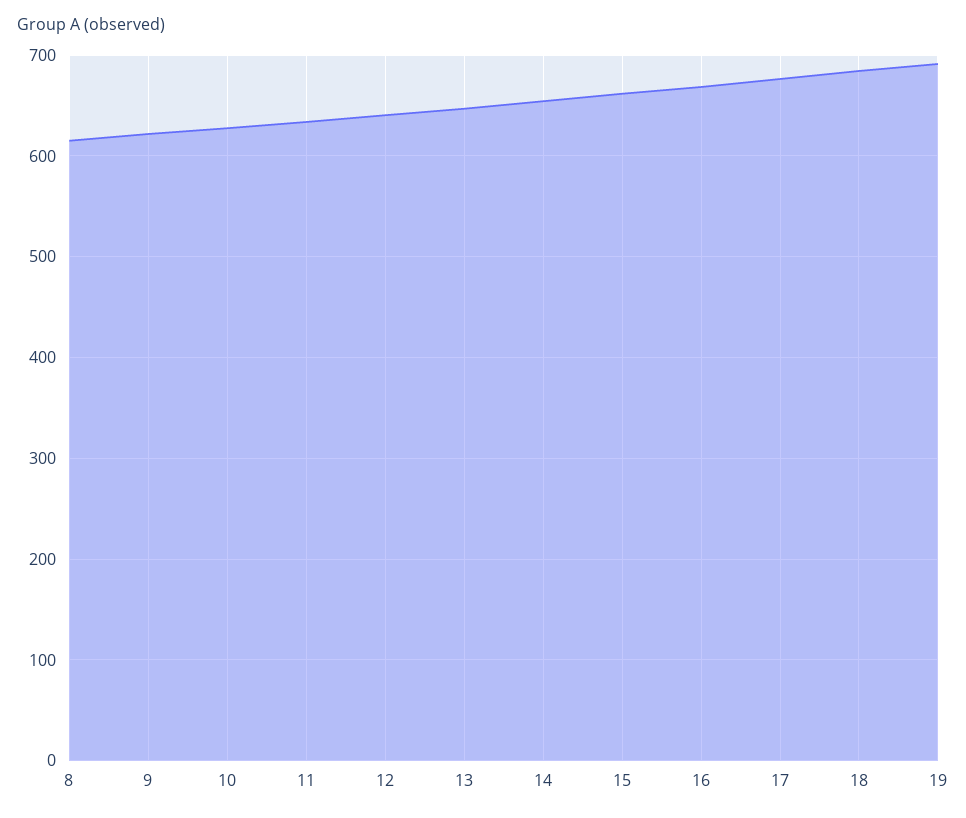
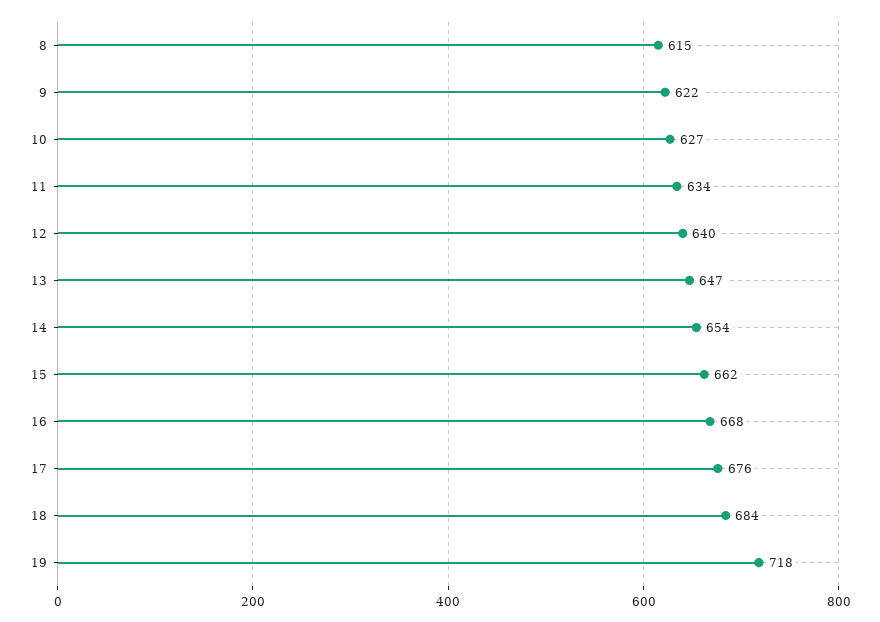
  {
    "8": 615,
    "9": 622,
    "10": 627,
    "11": 634,
    "12": 640,
    "13": 647,
    "14": 654,
    "15": 662,
    "16": 668,
    "17": 676,
    "18": 684,
-   "19": 690
+   "19": 718
  }

